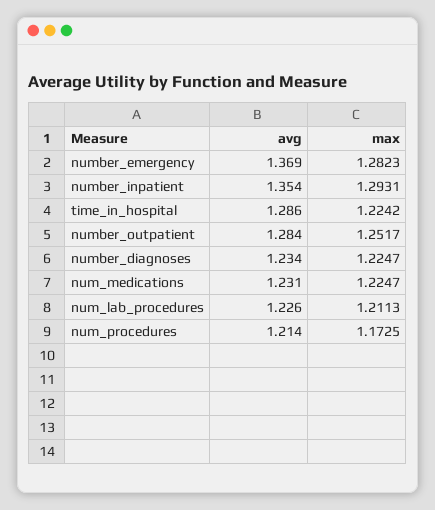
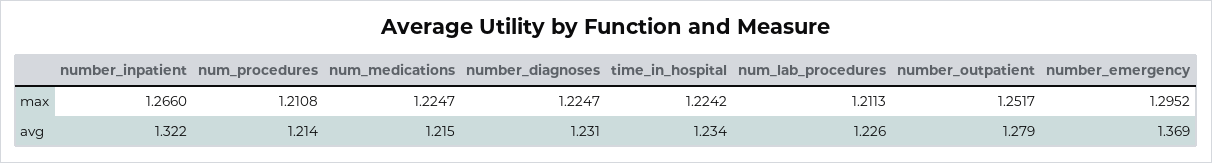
  {
    "avg": {
      "number_emergency": 1.369,
-     "number_inpatient": 1.354,
+     "number_inpatient": 1.322,
-     "time_in_hospital": 1.286,
+     "time_in_hospital": 1.234,
-     "number_outpatient": 1.284,
+     "number_outpatient": 1.279,
-     "number_diagnoses": 1.234,
+     "number_diagnoses": 1.231,
-     "num_medications": 1.231,
+     "num_medications": 1.215,
      "num_lab_procedures": 1.226,
      "num_procedures": 1.214
    },
    "max": {
-     "number_emergency": 1.2823,
+     "number_emergency": 1.2952,
-     "number_inpatient": 1.2931,
+     "number_inpatient": 1.266,
      "time_in_hospital": 1.2242,
      "number_outpatient": 1.2517,
      "number_diagnoses": 1.2247,
      "num_medications": 1.2247,
      "num_lab_procedures": 1.2113,
-     "num_procedures": 1.1725
+     "num_procedures": 1.2108
    }
  }

